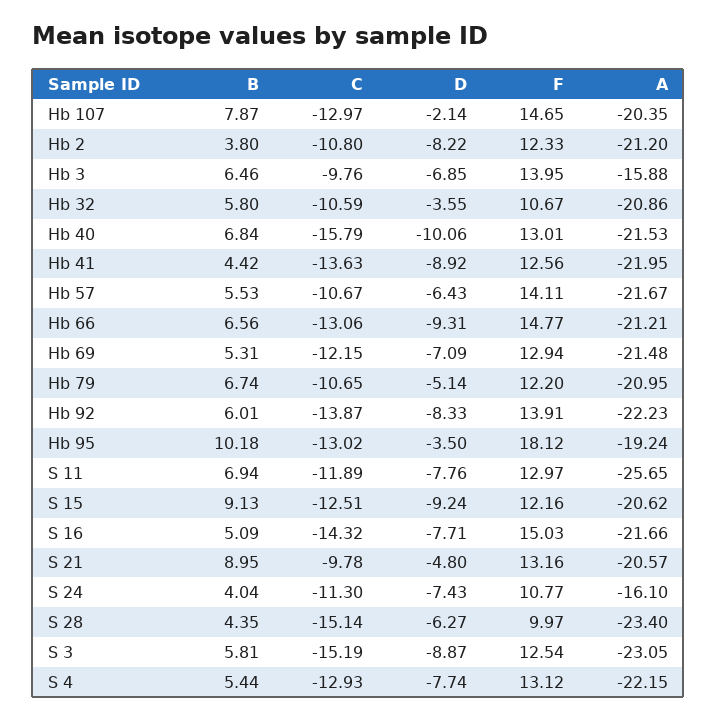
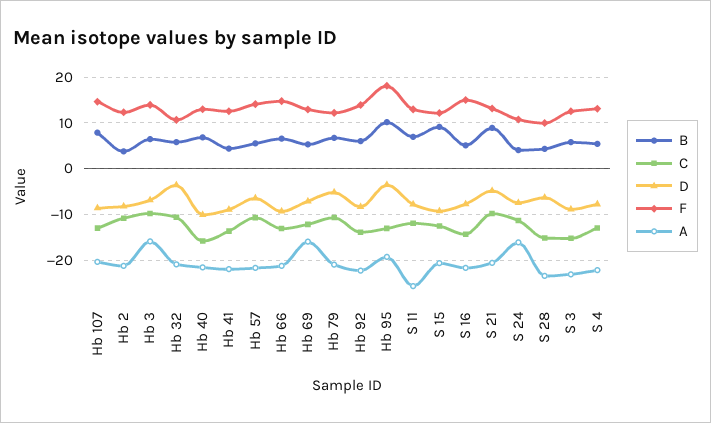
  {
    "B": {
      "Hb 107": 7.87,
      "Hb 2": 3.8,
      "Hb 3": 6.46,
      "Hb 32": 5.8,
      "Hb 40": 6.84,
      "Hb 41": 4.42,
      "Hb 57": 5.53,
      "Hb 66": 6.56,
      "Hb 69": 5.31,
      "Hb 79": 6.74,
      "Hb 92": 6.01,
      "Hb 95": 10.18,
      "S 11": 6.94,
      "S 15": 9.13,
      "S 16": 5.09,
      "S 21": 8.95,
      "S 24": 4.04,
      "S 28": 4.35,
      "S 3": 5.81,
      "S 4": 5.44
    },
    "C": {
      "Hb 107": -12.97,
      "Hb 2": -10.8,
      "Hb 3": -9.76,
      "Hb 32": -10.59,
      "Hb 40": -15.79,
      "Hb 41": -13.63,
      "Hb 57": -10.67,
      "Hb 66": -13.06,
      "Hb 69": -12.15,
      "Hb 79": -10.65,
      "Hb 92": -13.87,
      "Hb 95": -13.02,
      "S 11": -11.89,
      "S 15": -12.51,
      "S 16": -14.32,
      "S 21": -9.78,
      "S 24": -11.3,
      "S 28": -15.14,
      "S 3": -15.19,
      "S 4": -12.93
    },
    "D": {
-     "Hb 107": -2.14,
+     "Hb 107": -8,
      "Hb 2": -8.22,
      "Hb 3": -6.85,
      "Hb 32": -3.55,
      "Hb 40": -10.06,
      "Hb 41": -8.92,
      "Hb 57": -6.43,
      "Hb 66": -9.31,
      "Hb 69": -7.09,
      "Hb 79": -5.14,
      "Hb 92": -8.33,
      "Hb 95": -3.5,
      "S 11": -7.76,
      "S 15": -9.24,
      "S 16": -7.71,
      "S 21": -4.8,
      "S 24": -7.43,
      "S 28": -6.27,
      "S 3": -8.87,
      "S 4": -7.74
    },
    "F": {
      "Hb 107": 14.65,
      "Hb 2": 12.33,
      "Hb 3": 13.95,
      "Hb 32": 10.67,
      "Hb 40": 13.01,
      "Hb 41": 12.56,
      "Hb 57": 14.11,
      "Hb 66": 14.77,
      "Hb 69": 12.94,
      "Hb 79": 12.2,
      "Hb 92": 13.91,
      "Hb 95": 18.12,
      "S 11": 12.97,
      "S 15": 12.16,
      "S 16": 15.03,
      "S 21": 13.16,
      "S 24": 10.77,
      "S 28": 9.97,
      "S 3": 12.54,
      "S 4": 13.12
    },
    "A": {
      "Hb 107": -20.35,
      "Hb 2": -21.2,
      "Hb 3": -15.88,
      "Hb 32": -20.86,
      "Hb 40": -21.53,
      "Hb 41": -21.95,
      "Hb 57": -21.67,
      "Hb 66": -21.21,
-     "Hb 69": -21.48,
+     "Hb 69": -16,
      "Hb 79": -20.95,
      "Hb 92": -22.23,
      "Hb 95": -19.24,
      "S 11": -25.65,
      "S 15": -20.62,
      "S 16": -21.66,
      "S 21": -20.57,
      "S 24": -16.1,
      "S 28": -23.4,
      "S 3": -23.05,
      "S 4": -22.15
    }
  }

